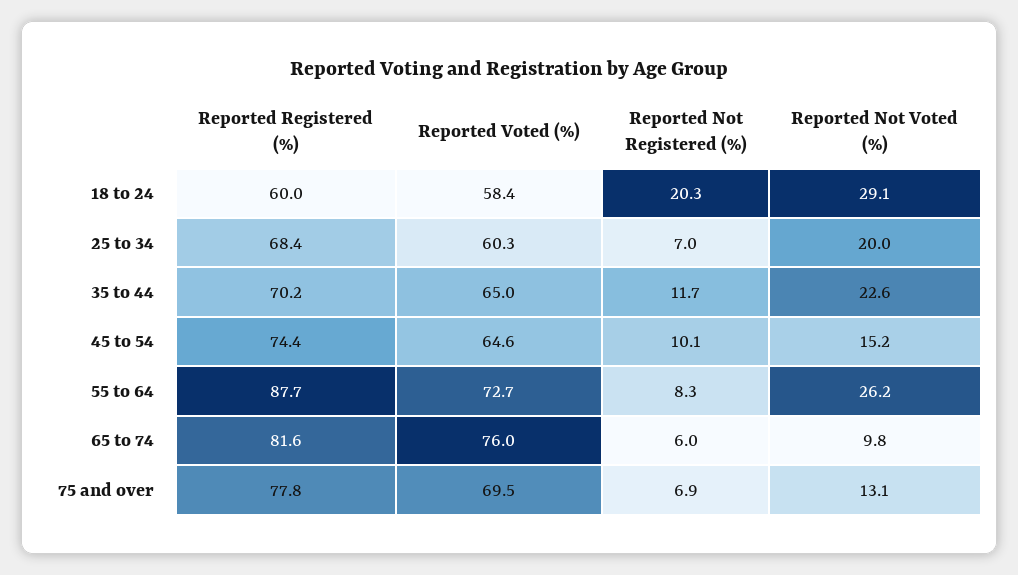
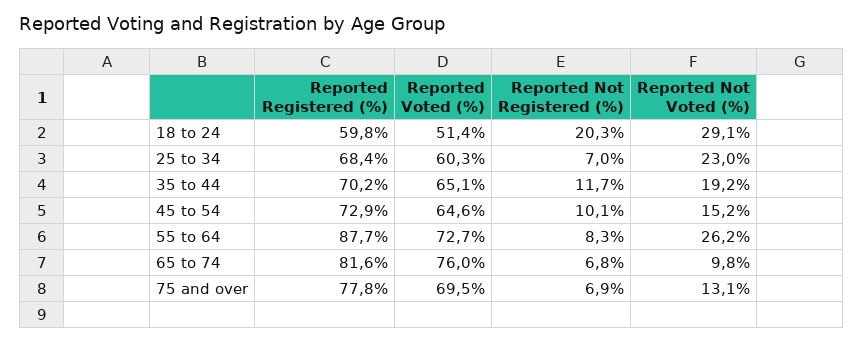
  {
    "Reported Registered (%)": {
-     "18 to 24": 60,
+     "18 to 24": 59.8,
      "25 to 34": 68.4,
      "35 to 44": 70.2,
-     "45 to 54": 74.4,
+     "45 to 54": 72.9,
      "55 to 64": 87.7,
      "65 to 74": 81.6,
      "75 and over": 77.8
    },
    "Reported Voted (%)": {
-     "18 to 24": 58.4,
+     "18 to 24": 51.4,
      "25 to 34": 60.3,
-     "35 to 44": 65,
+     "35 to 44": 65.1,
      "45 to 54": 64.6,
      "55 to 64": 72.7,
      "65 to 74": 76,
      "75 and over": 69.5
    },
    "Reported Not Registered (%)": {
      "18 to 24": 20.3,
      "25 to 34": 7,
      "35 to 44": 11.7,
      "45 to 54": 10.1,
      "55 to 64": 8.3,
-     "65 to 74": 6,
+     "65 to 74": 6.8,
      "75 and over": 6.9
    },
    "Reported Not Voted (%)": {
      "18 to 24": 29.1,
-     "25 to 34": 20,
+     "25 to 34": 23,
-     "35 to 44": 22.6,
+     "35 to 44": 19.2,
      "45 to 54": 15.2,
      "55 to 64": 26.2,
      "65 to 74": 9.8,
      "75 and over": 13.1
    }
  }

